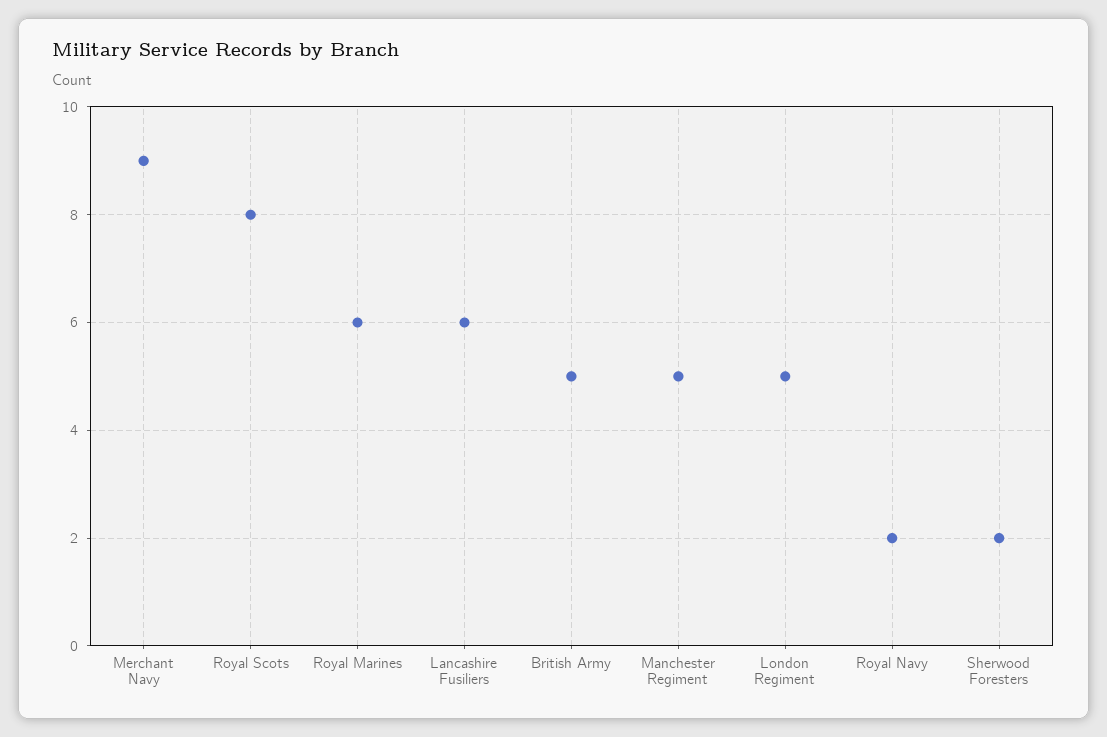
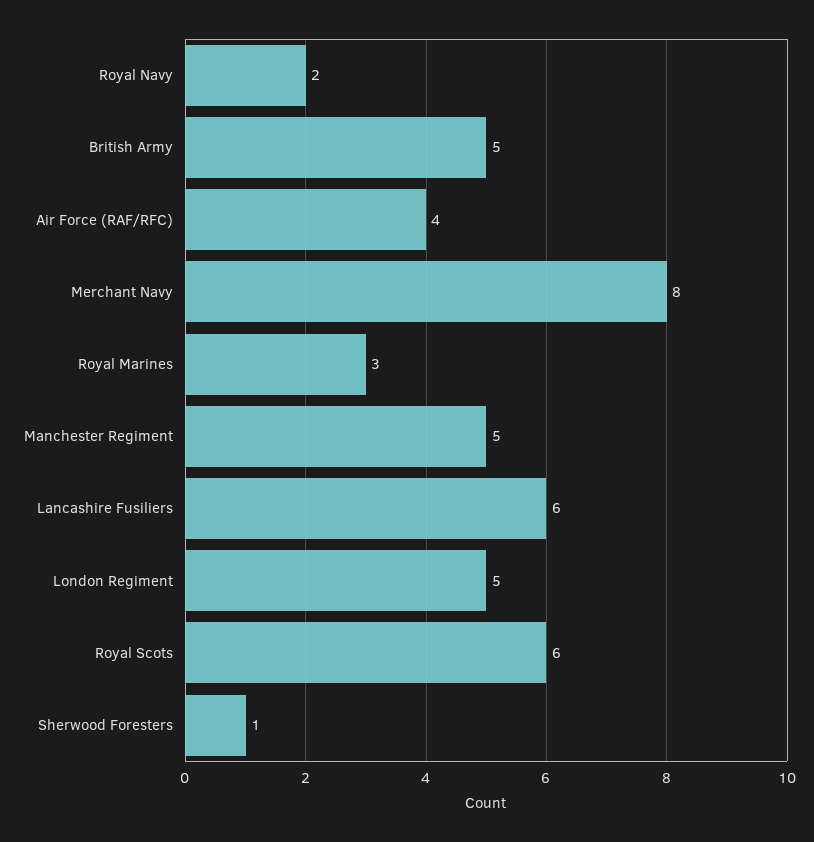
  {
-   "Merchant Navy": 9,
+   "Merchant Navy": 8,
-   "Royal Scots": 8,
+   "Royal Scots": 6,
-   "Royal Marines": 6,
+   "Royal Marines": 3,
    "Lancashire Fusiliers": 6,
    "British Army": 5,
    "Manchester Regiment": 5,
    "London Regiment": 5,
    "Royal Navy": 2,
-   "Sherwood Foresters": 2
+   "Sherwood Foresters": 1,
+   "Air Force (RAF/RFC)": 4
  }

